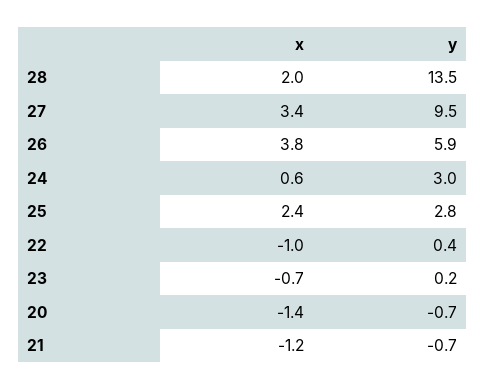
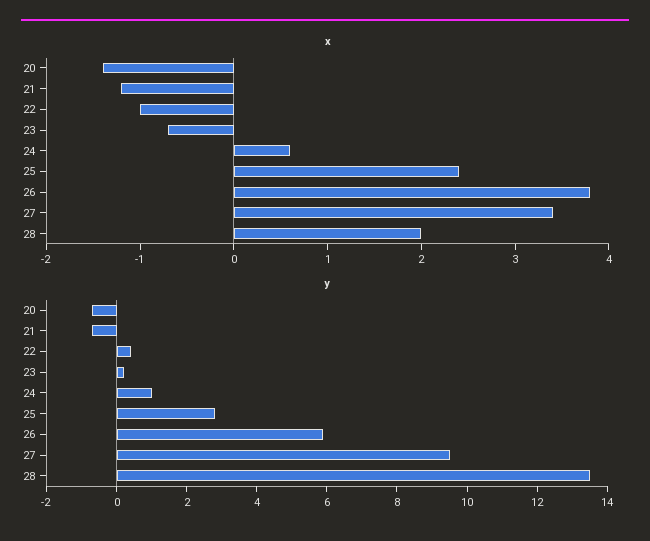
  {
    "x": {
      "28": 2,
      "27": 3.4,
      "26": 3.8,
      "24": 0.6,
      "25": 2.4,
      "22": -1,
      "23": -0.7,
      "20": -1.4,
      "21": -1.2
    },
    "y": {
      "28": 13.5,
      "27": 9.5,
      "26": 5.9,
-     "24": 3,
+     "24": 1,
      "25": 2.8,
      "22": 0.4,
      "23": 0.2,
      "20": -0.7,
      "21": -0.7
    }
  }

